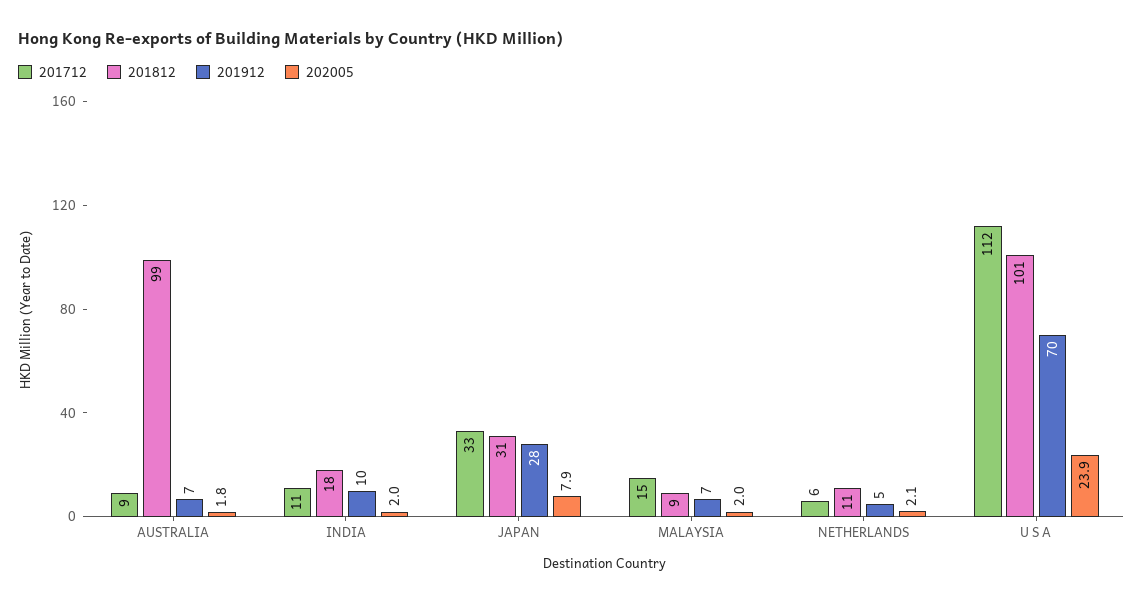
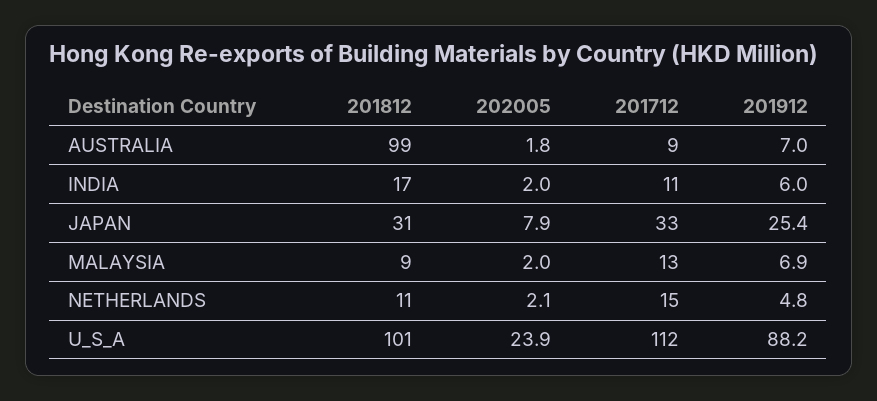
  {
    "201712": {
      "AUSTRALIA": 9,
      "INDIA": 11,
      "JAPAN": 33,
-     "MALAYSIA": 15,
+     "MALAYSIA": 13,
-     "NETHERLANDS": 6,
+     "NETHERLANDS": 15,
      "U S A": 112
    },
    "201812": {
      "AUSTRALIA": 99,
-     "INDIA": 18,
+     "INDIA": 17,
      "JAPAN": 31,
      "MALAYSIA": 9,
      "NETHERLANDS": 11,
      "U S A": 101
    },
    "201912": {
      "AUSTRALIA": 7,
-     "INDIA": 10,
+     "INDIA": 6,
-     "JAPAN": 28,
+     "JAPAN": 25.4,
      "MALAYSIA": 6.9,
      "NETHERLANDS": 4.8,
-     "U S A": 70
+     "U S A": 88.2
    },
    "202005": {
      "AUSTRALIA": 1.8,
      "INDIA": 2,
      "JAPAN": 7.9,
      "MALAYSIA": 2,
      "NETHERLANDS": 2.1,
      "U S A": 23.9
    }
  }

